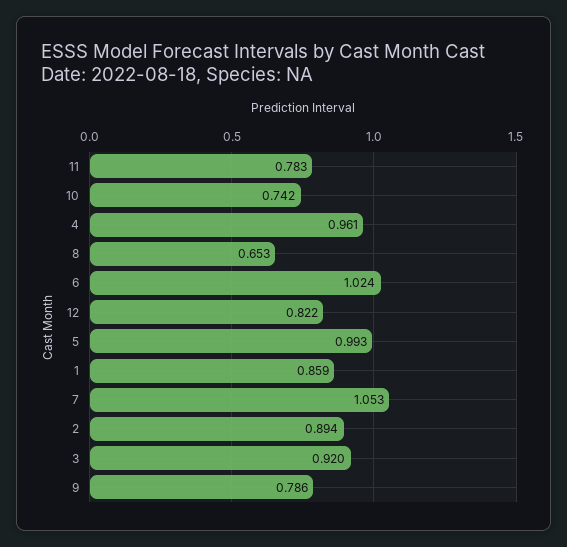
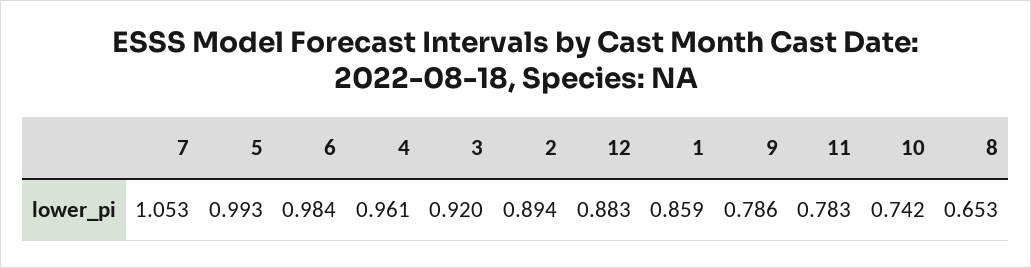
  {
    "11": 0.783,
    "10": 0.742,
    "4": 0.961,
    "8": 0.653,
-   "6": 1.024,
+   "6": 0.984,
-   "12": 0.822,
+   "12": 0.883,
    "5": 0.993,
    "1": 0.859,
    "7": 1.053,
    "2": 0.894,
    "3": 0.92,
    "9": 0.786
  }

